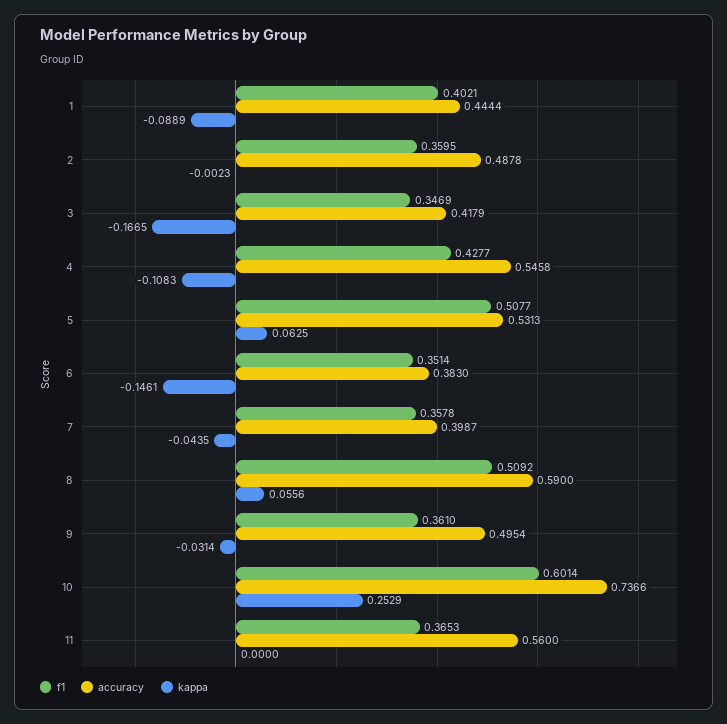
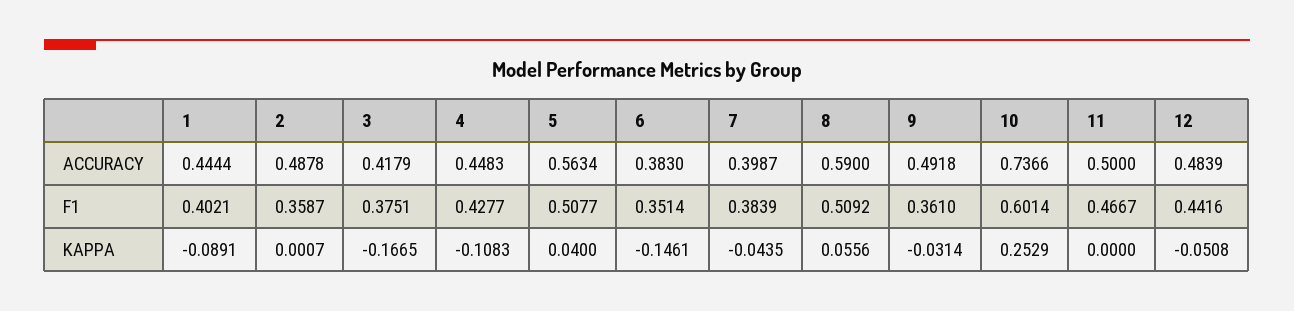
  {
    "f1": {
      "1": 0.4021,
-     "2": 0.3595,
+     "2": 0.3587,
-     "3": 0.3469,
+     "3": 0.3751,
      "4": 0.4277,
      "5": 0.5077,
      "6": 0.3514,
-     "7": 0.3578,
+     "7": 0.3839,
      "8": 0.5092,
      "9": 0.361,
      "10": 0.6014,
-     "11": 0.3653
+     "11": 0.4667,
+     "12": 0.4416
    },
    "accuracy": {
      "1": 0.4444,
      "2": 0.4878,
      "3": 0.4179,
-     "4": 0.5458,
+     "4": 0.4483,
-     "5": 0.5313,
+     "5": 0.5634,
      "6": 0.383,
      "7": 0.3987,
      "8": 0.59,
-     "9": 0.4954,
+     "9": 0.4918,
      "10": 0.7366,
-     "11": 0.56
+     "11": 0.5,
+     "12": 0.4839
    },
    "kappa": {
-     "1": -0.0889,
+     "1": -0.0891,
-     "2": -0.0023,
+     "2": 0.0007,
      "3": -0.1665,
      "4": -0.1083,
-     "5": 0.0625,
+     "5": 0.04,
      "6": -0.1461,
      "7": -0.0435,
      "8": 0.0556,
      "9": -0.0314,
      "10": 0.2529,
-     "11": 0
+     "11": 0,
+     "12": -0.0508
    }
  }

